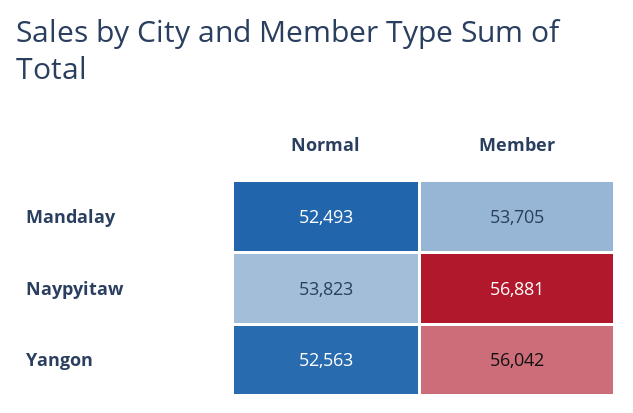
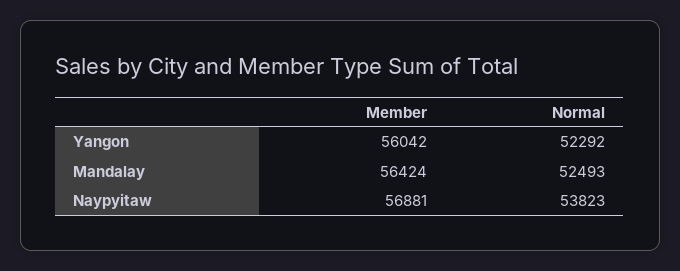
  {
    "Normal": {
      "Mandalay": 52493,
      "Naypyitaw": 53823,
-     "Yangon": 52563
+     "Yangon": 52292
    },
    "Member": {
-     "Mandalay": 53705,
+     "Mandalay": 56424,
      "Naypyitaw": 56881,
      "Yangon": 56042
    }
  }

